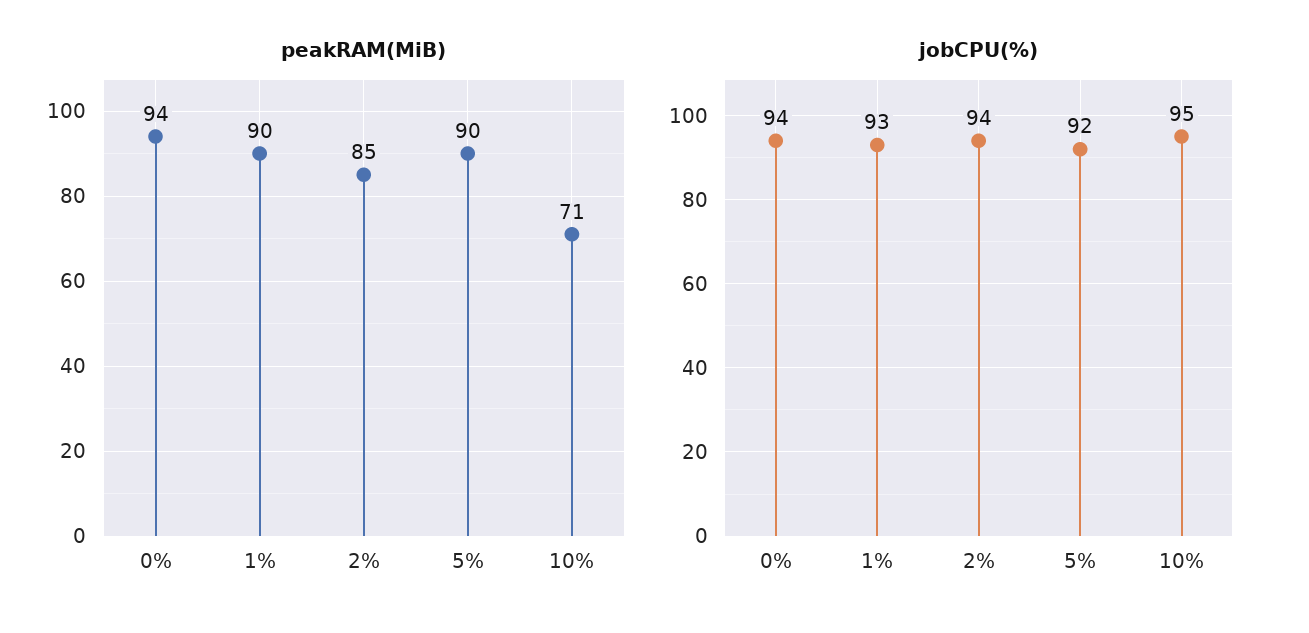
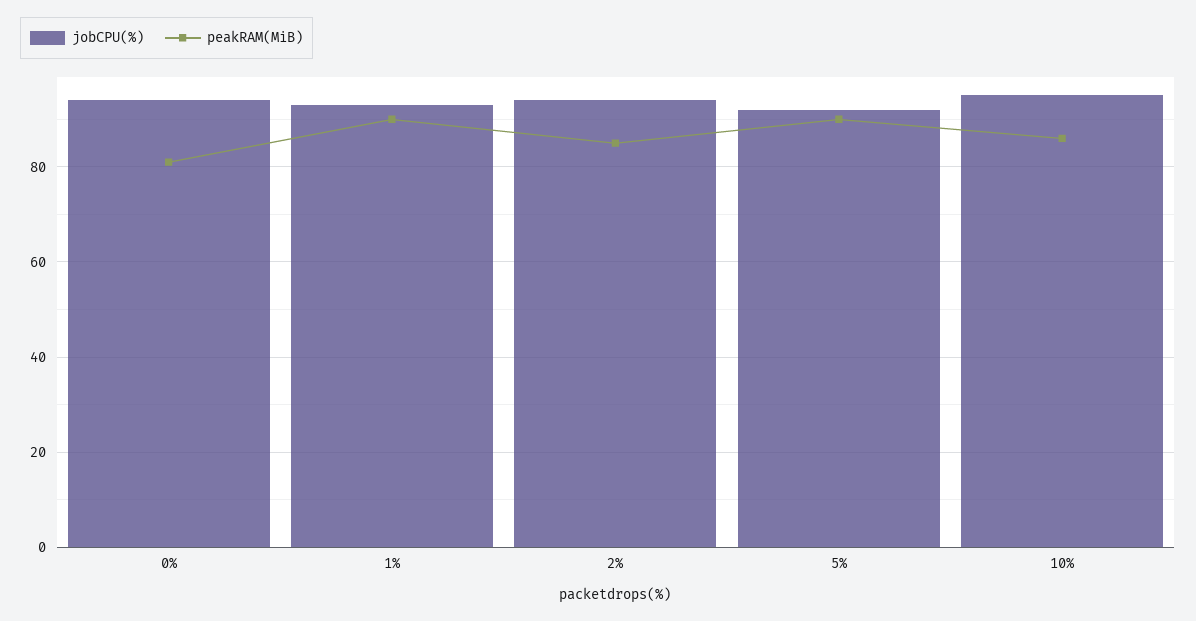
  {
    "peakRAM(MiB)": {
-     "0%": 94,
+     "0%": 80,
      "1%": 90,
      "2%": 85,
      "5%": 90,
-     "10%": 71
+     "10%": 85
    },
    "jobCPU(%)": {
      "0%": 94,
      "1%": 93,
      "2%": 94,
      "5%": 92,
      "10%": 95
    }
  }

